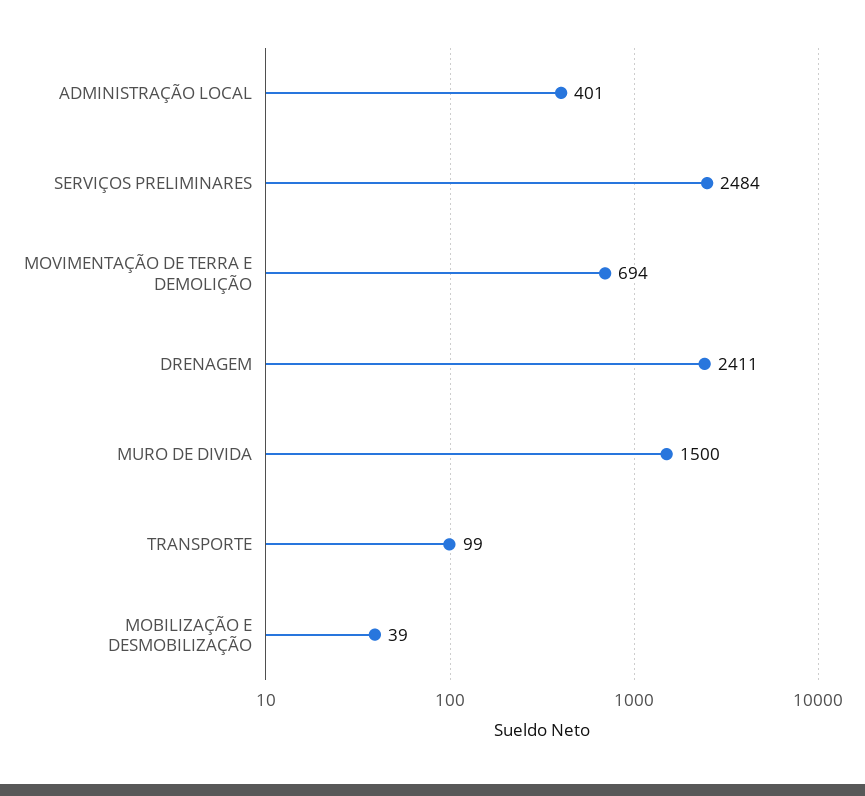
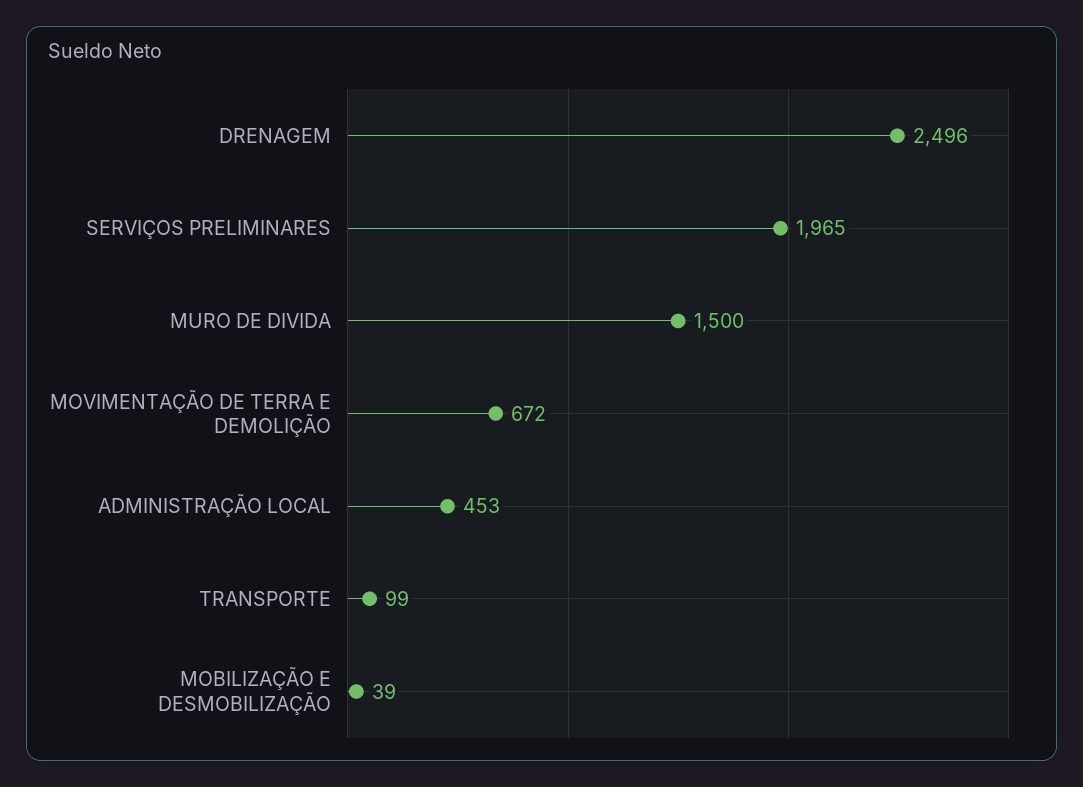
  {
-   "ADMINISTRAÇÃO LOCAL": 401,
+   "ADMINISTRAÇÃO LOCAL": 453,
-   "SERVIÇOS PRELIMINARES": 2484,
+   "SERVIÇOS PRELIMINARES": 1965,
-   "MOVIMENTAÇÃO DE TERRA E DEMOLIÇÃO": 694,
+   "MOVIMENTAÇÃO DE TERRA E DEMOLIÇÃO": 672,
-   "DRENAGEM": 2411,
+   "DRENAGEM": 2496,
    "MURO DE DIVIDA": 1500,
    "TRANSPORTE": 99,
    "MOBILIZAÇÃO E DESMOBILIZAÇÃO": 39
  }

